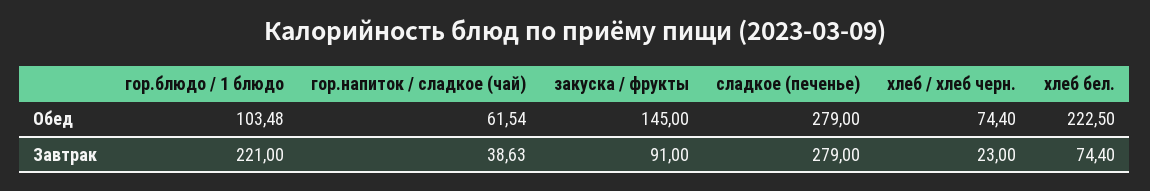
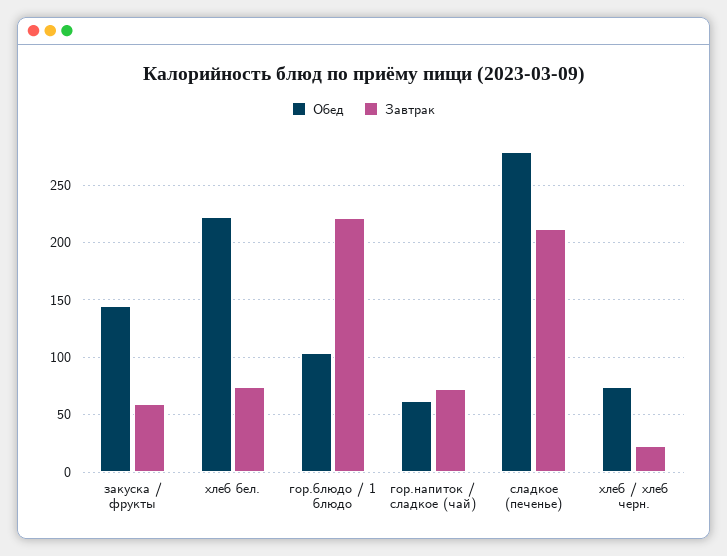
  {
    "Обед": {
      "гор.блюдо / 1 блюдо": 103.48,
      "гор.напиток / сладкое (чай)": 61.54,
      "закуска / фрукты": 145,
      "сладкое (печенье)": 279,
      "хлеб / хлеб черн.": 74.4,
      "хлеб бел.": 222.5
    },
    "Завтрак": {
      "гор.блюдо / 1 блюдо": 221,
-     "гор.напиток / сладкое (чай)": 38.63,
+     "гор.напиток / сладкое (чай)": 70,
-     "закуска / фрукты": 91,
+     "закуска / фрукты": 60,
-     "сладкое (печенье)": 279,
+     "сладкое (печенье)": 210,
      "хлеб / хлеб черн.": 23,
      "хлеб бел.": 74.4
    }
  }

